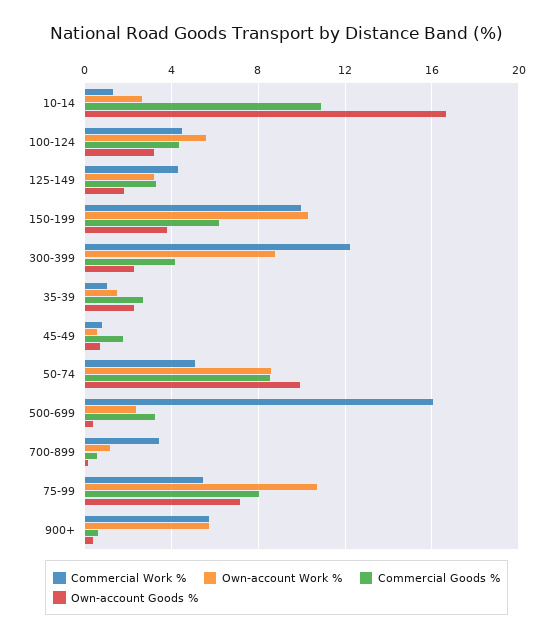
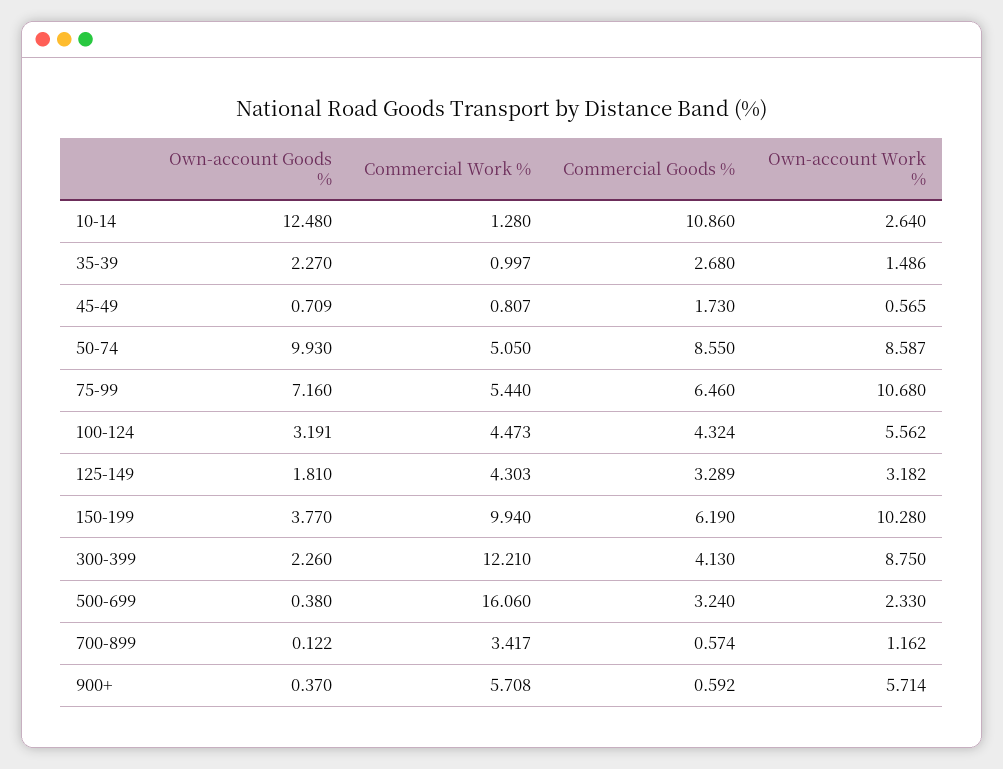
  {
    "Commercial Work %": {
      "10-14": 1.28,
      "100-124": 4.473,
      "125-149": 4.303,
      "150-199": 9.94,
      "300-399": 12.21,
      "35-39": 0.997,
      "45-49": 0.807,
      "50-74": 5.05,
      "500-699": 16.06,
      "700-899": 3.417,
      "75-99": 5.44,
      "900+": 5.708
    },
    "Own-account Work %": {
      "10-14": 2.64,
      "100-124": 5.562,
      "125-149": 3.182,
      "150-199": 10.28,
      "300-399": 8.75,
      "35-39": 1.486,
      "45-49": 0.565,
      "50-74": 8.587,
      "500-699": 2.33,
      "700-899": 1.162,
      "75-99": 10.68,
      "900+": 5.714
    },
    "Commercial Goods %": {
      "10-14": 10.86,
      "100-124": 4.324,
      "125-149": 3.289,
      "150-199": 6.19,
      "300-399": 4.13,
      "35-39": 2.68,
      "45-49": 1.73,
      "50-74": 8.55,
      "500-699": 3.24,
      "700-899": 0.574,
-     "75-99": 8,
+     "75-99": 6.46,
      "900+": 0.592
    },
    "Own-account Goods %": {
-     "10-14": 16.5,
+     "10-14": 12.48,
      "100-124": 3.191,
      "125-149": 1.81,
      "150-199": 3.77,
      "300-399": 2.26,
      "35-39": 2.27,
      "45-49": 0.709,
      "50-74": 9.93,
      "500-699": 0.38,
      "700-899": 0.122,
      "75-99": 7.16,
      "900+": 0.37
    }
  }

